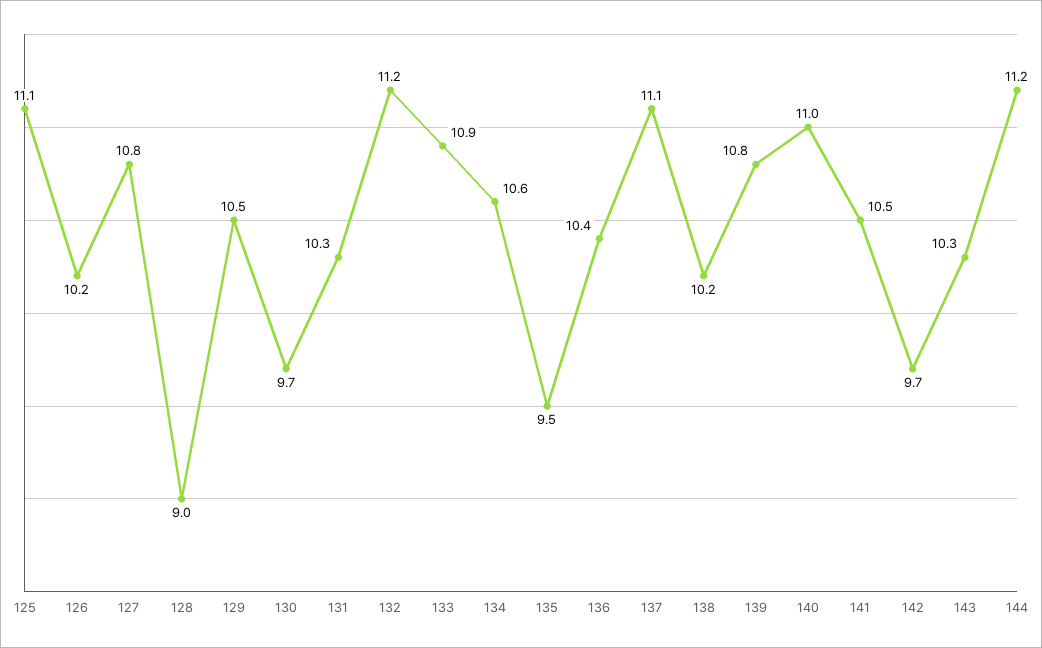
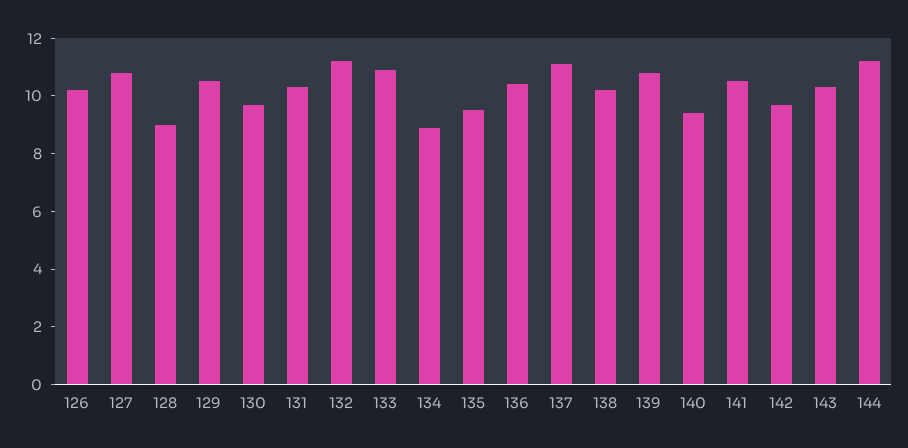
  {
-   "125": 11.1,
    "126": 10.2,
    "127": 10.8,
    "128": 9,
    "129": 10.5,
    "130": 9.7,
    "131": 10.3,
    "132": 11.2,
    "133": 10.9,
-   "134": 10.6,
+   "134": 9,
    "135": 9.5,
    "136": 10.4,
    "137": 11.1,
    "138": 10.2,
    "139": 10.8,
-   "140": 11,
+   "140": 9.5,
    "141": 10.5,
    "142": 9.7,
    "143": 10.3,
    "144": 11.2
  }

